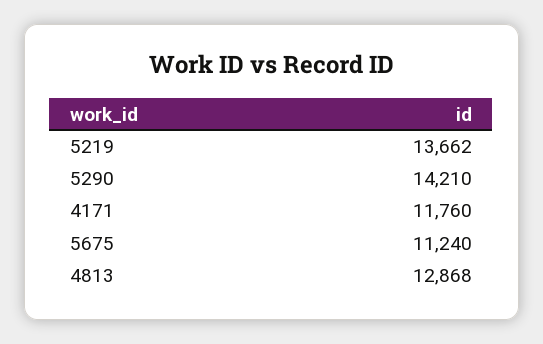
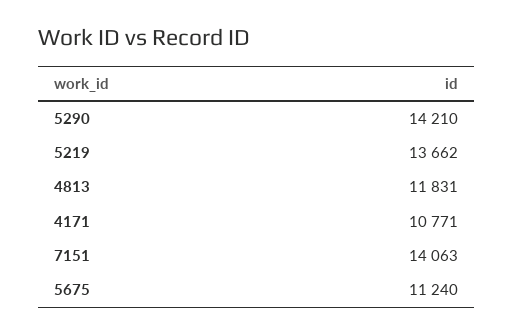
  {
    "5219": 13662,
    "5290": 14210,
-   "4171": 11760,
+   "4171": 10771,
    "5675": 11240,
-   "4813": 12868
+   "4813": 11831,
+   "7151": 14063
  }

